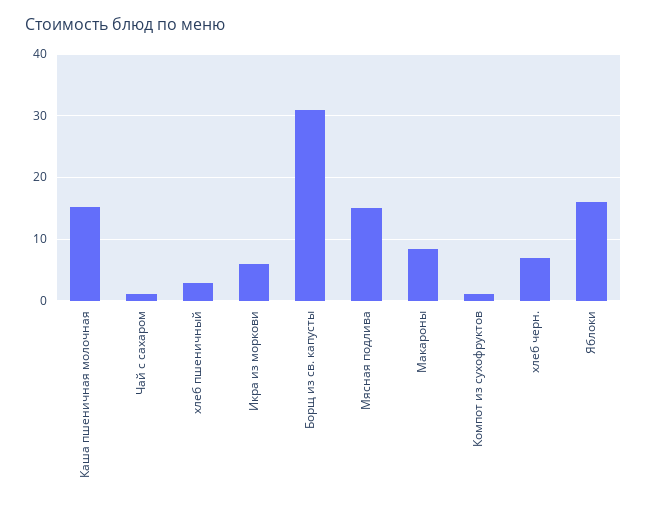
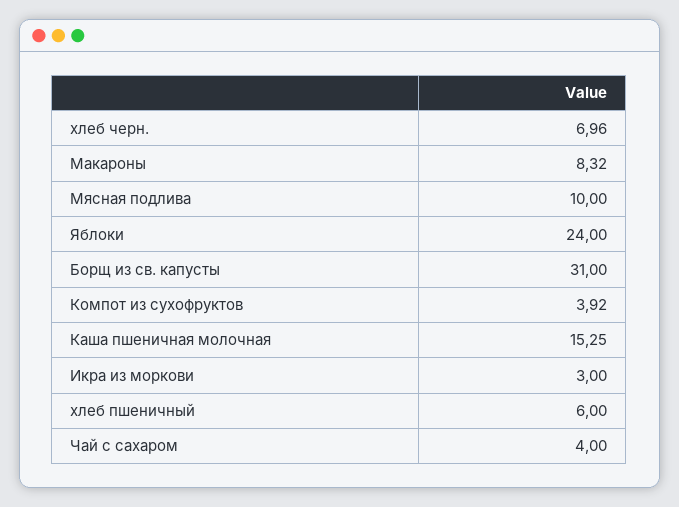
  {
    "Каша пшеничная молочная": 15.25,
-   "Чай с сахаром": 1,
+   "Чай с сахаром": 4,
-   "хлеб пшеничный": 3,
+   "хлеб пшеничный": 6,
-   "Икра из моркови": 6,
+   "Икра из моркови": 3,
    "Борщ из св. капусты": 31,
-   "Мясная подлива": 15,
+   "Мясная подлива": 10,
    "Макароны": 8.32,
-   "Компот из сухофруктов": 1,
+   "Компот из сухофруктов": 3.92,
    "хлеб черн.": 6.96,
-   "Яблоки": 16
+   "Яблоки": 24
  }

